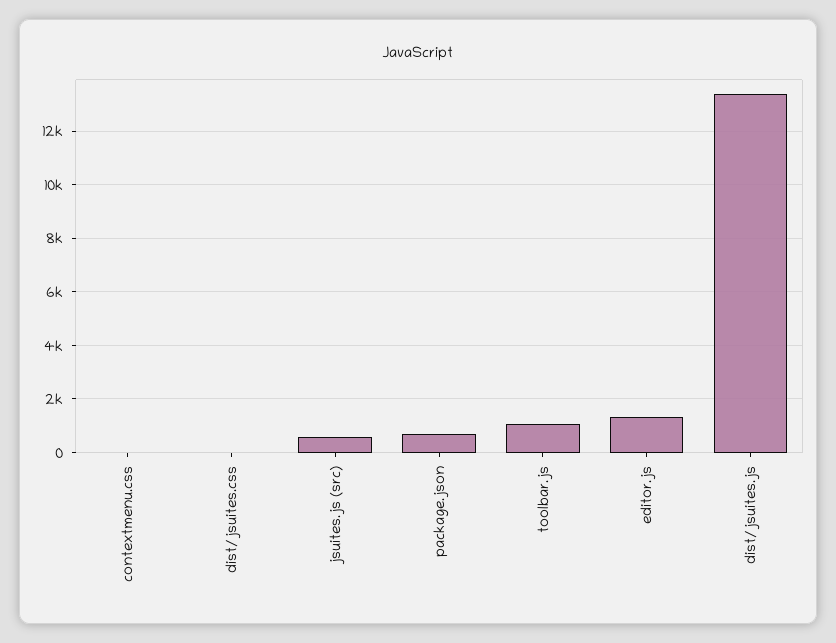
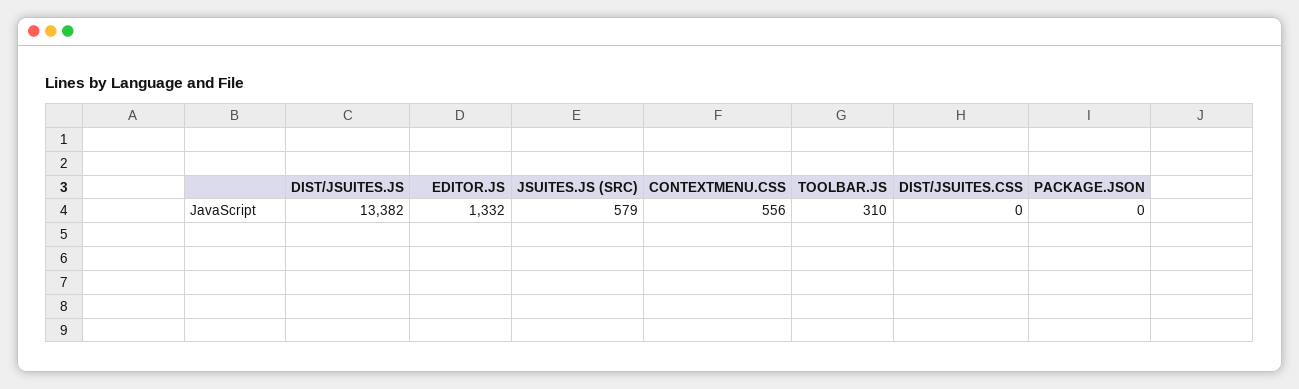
  {
-   "contextmenu.css": 0,
+   "contextmenu.css": 556,
    "dist/jsuites.css": 0,
    "jsuites.js (src)": 579,
-   "package.json": 750,
+   "package.json": 0,
-   "toolbar.js": 1000,
+   "toolbar.js": 310,
    "editor.js": 1332,
    "dist/jsuites.js": 13382
  }

